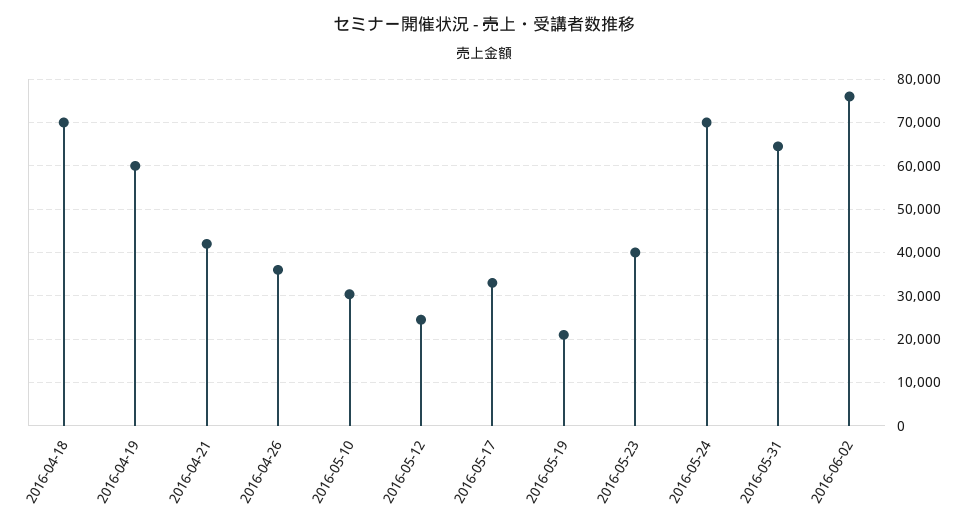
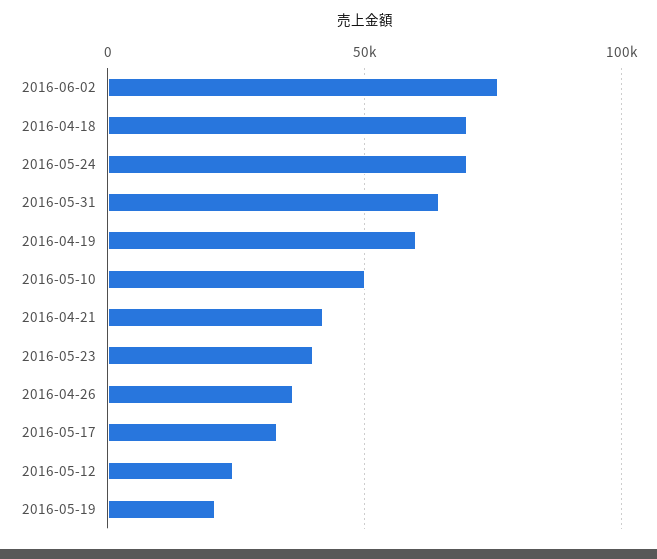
  {
    "2016-04-18": 70000,
    "2016-04-19": 60000,
    "2016-04-21": 42000,
    "2016-04-26": 36000,
-   "2016-05-10": 30000,
+   "2016-05-10": 50000,
    "2016-05-12": 24000,
    "2016-05-17": 34000,
    "2016-05-19": 22000,
    "2016-05-23": 40000,
    "2016-05-24": 70000,
    "2016-05-31": 64000,
    "2016-06-02": 76000
  }

